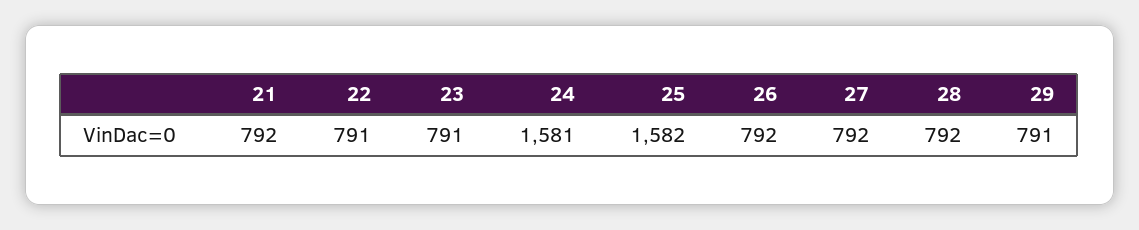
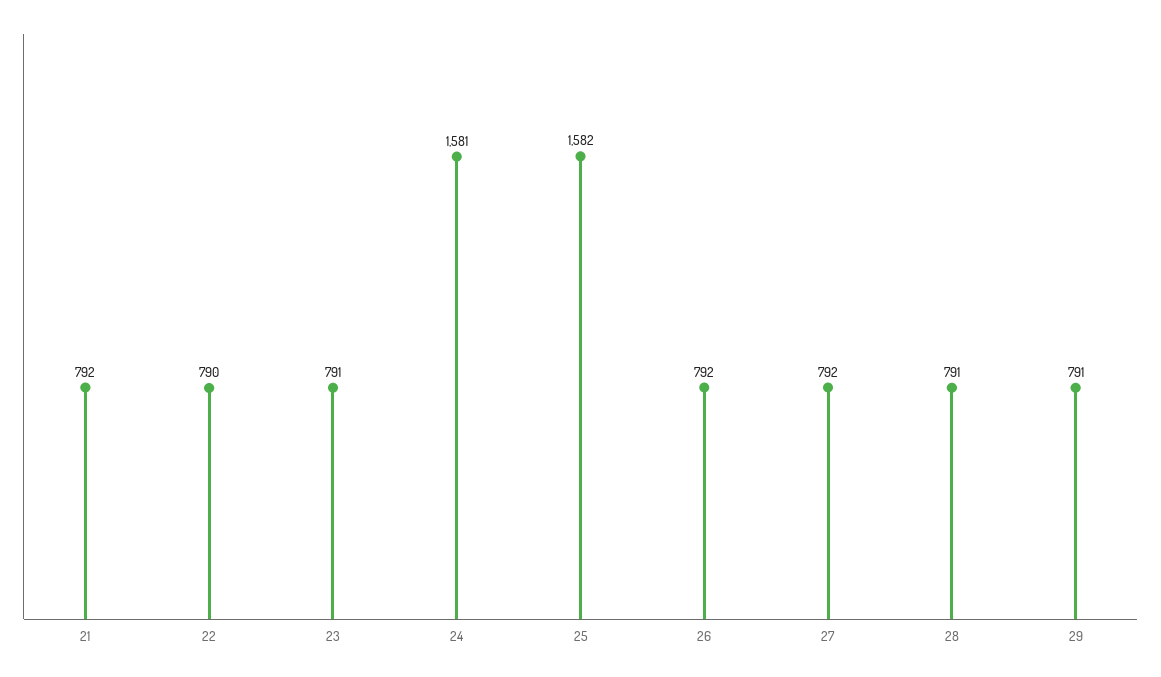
  {
    "21": 792,
-   "22": 791,
+   "22": 790,
    "23": 791,
    "24": 1581,
    "25": 1582,
    "26": 792,
    "27": 792,
-   "28": 792,
+   "28": 791,
    "29": 791
  }

